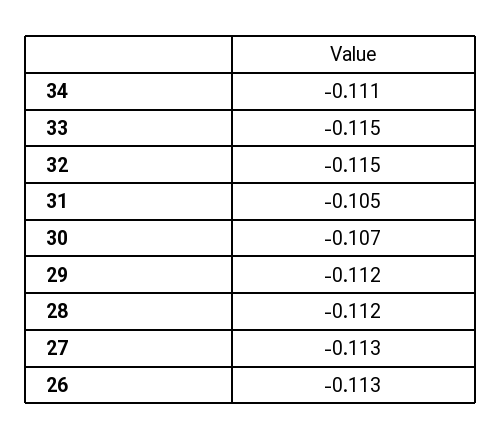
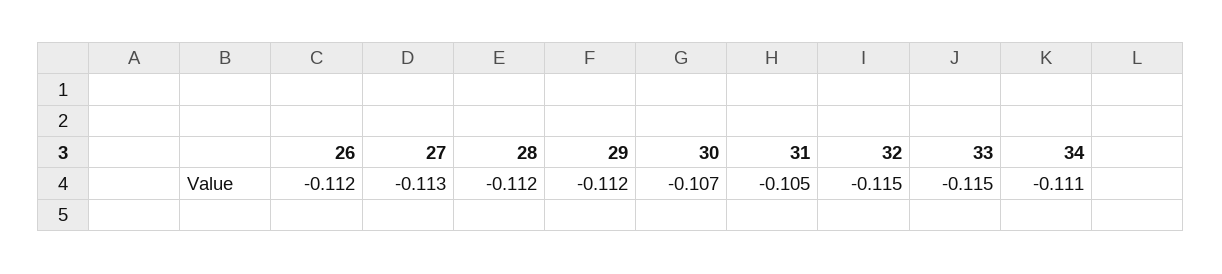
  {
    "34": -0.111,
    "33": -0.115,
    "32": -0.115,
    "31": -0.105,
    "30": -0.107,
    "29": -0.112,
    "28": -0.112,
    "27": -0.113,
-   "26": -0.113
+   "26": -0.112
  }

